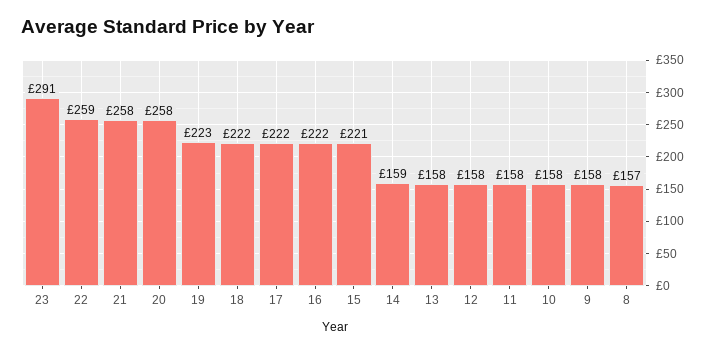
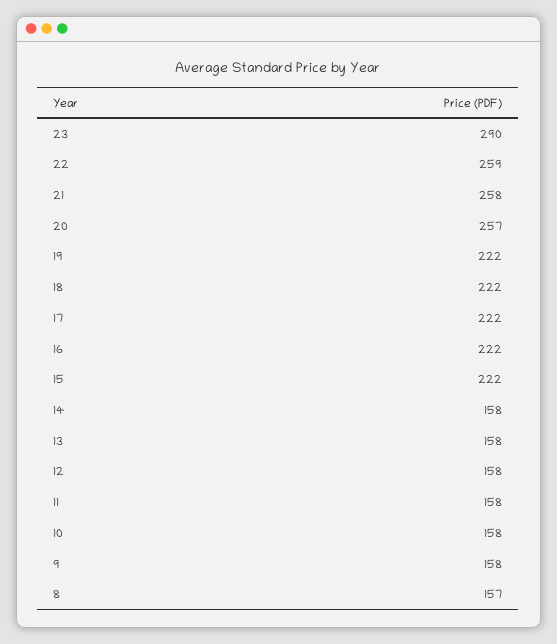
  {
-   "23": 291,
+   "23": 290,
    "22": 259,
    "21": 258,
-   "20": 258,
+   "20": 257,
-   "19": 223,
+   "19": 222,
    "18": 222,
    "17": 222,
    "16": 222,
-   "15": 221,
+   "15": 222,
-   "14": 159,
+   "14": 158,
    "13": 158,
    "12": 158,
    "11": 158,
    "10": 158,
    "9": 158,
    "8": 157
  }

